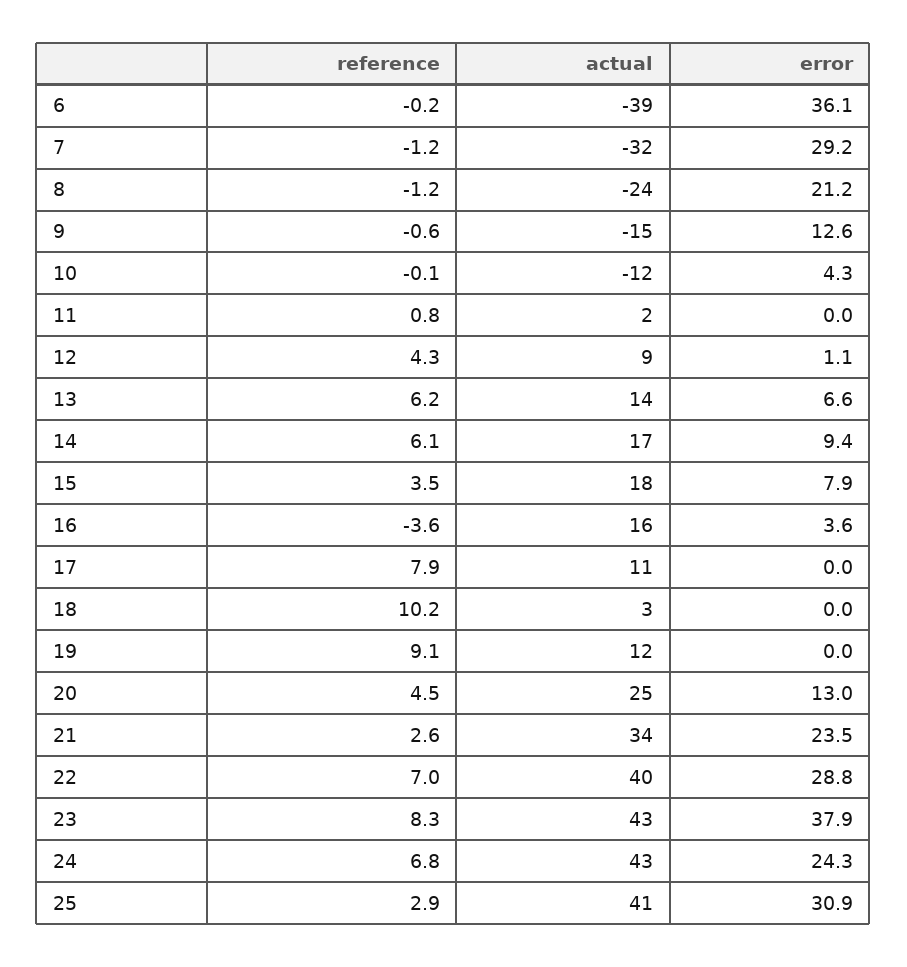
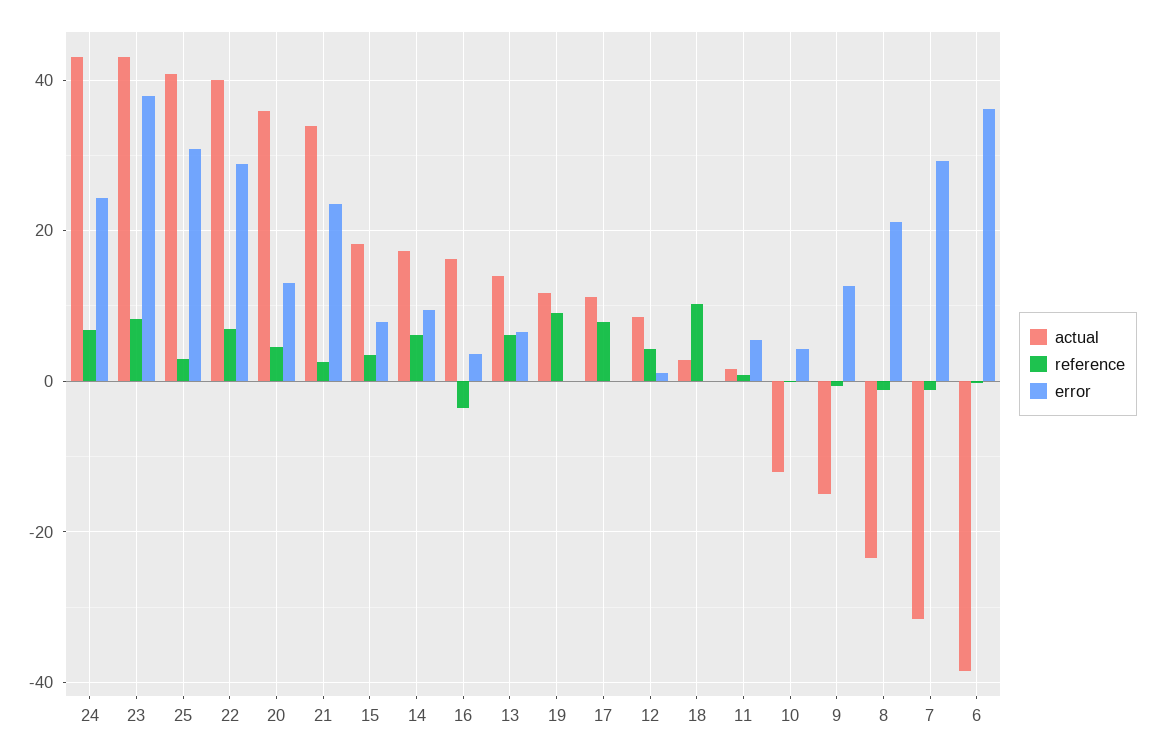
  {
    "reference": {
      "6": -0.2,
      "7": -1.2,
      "8": -1.2,
      "9": -0.6,
      "10": -0.1,
      "11": 0.8,
      "12": 4.3,
      "13": 6.2,
      "14": 6.1,
      "15": 3.5,
      "16": -3.6,
      "17": 7.9,
      "18": 10.2,
      "19": 9.1,
      "20": 4.5,
      "21": 2.6,
      "22": 7,
      "23": 8.3,
      "24": 6.8,
      "25": 2.9
    },
    "actual": {
      "6": -39,
      "7": -32,
      "8": -24,
      "9": -15,
      "10": -12,
      "11": 2,
      "12": 9,
      "13": 14,
      "14": 17,
      "15": 18,
      "16": 16,
      "17": 11,
      "18": 3,
      "19": 12,
-     "20": 25,
+     "20": 36,
      "21": 34,
      "22": 40,
      "23": 43,
      "24": 43,
      "25": 41
    },
    "error": {
      "6": 36.1,
      "7": 29.2,
      "8": 21.2,
      "9": 12.6,
      "10": 4.3,
-     "11": 0,
+     "11": 6,
      "12": 1.1,
      "13": 6.6,
      "14": 9.4,
      "15": 7.9,
      "16": 3.6,
      "17": 0,
      "18": 0,
      "19": 0,
      "20": 13,
      "21": 23.5,
      "22": 28.8,
      "23": 37.9,
      "24": 24.3,
      "25": 30.9
    }
  }

